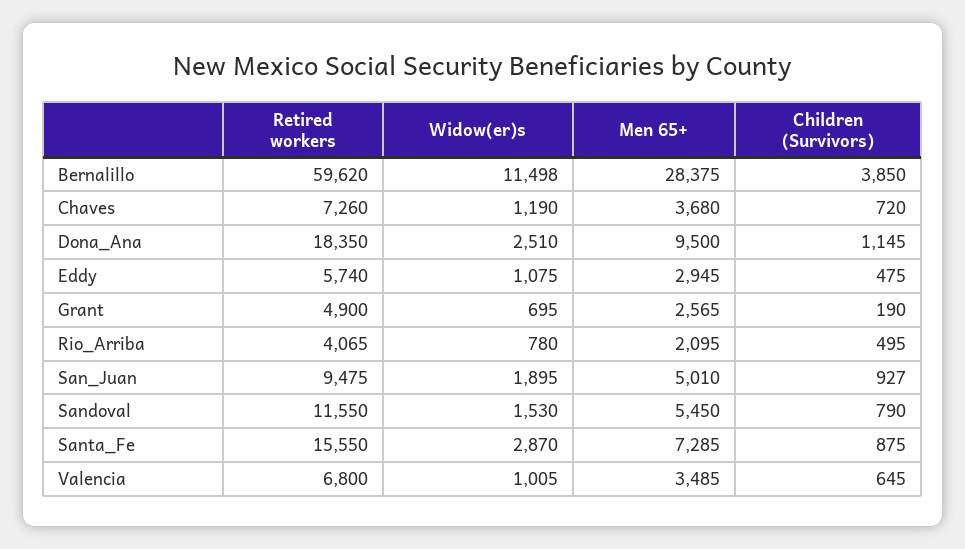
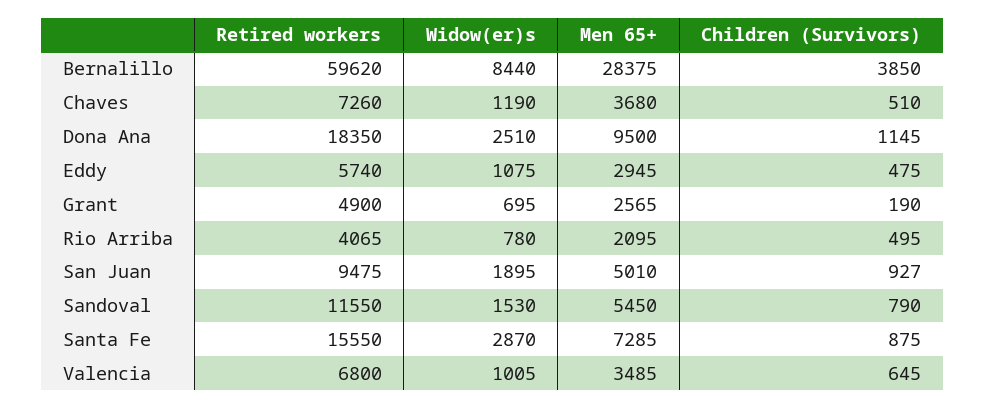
  {
    "Retired workers": {
      "Bernalillo": 59620,
      "Chaves": 7260,
      "Dona_Ana": 18350,
      "Eddy": 5740,
      "Grant": 4900,
      "Rio_Arriba": 4065,
      "San_Juan": 9475,
      "Sandoval": 11550,
      "Santa_Fe": 15550,
      "Valencia": 6800
    },
    "Widow(er)s": {
-     "Bernalillo": 11498,
+     "Bernalillo": 8440,
      "Chaves": 1190,
      "Dona_Ana": 2510,
      "Eddy": 1075,
      "Grant": 695,
      "Rio_Arriba": 780,
      "San_Juan": 1895,
      "Sandoval": 1530,
      "Santa_Fe": 2870,
      "Valencia": 1005
    },
    "Men 65+": {
      "Bernalillo": 28375,
      "Chaves": 3680,
      "Dona_Ana": 9500,
      "Eddy": 2945,
      "Grant": 2565,
      "Rio_Arriba": 2095,
      "San_Juan": 5010,
      "Sandoval": 5450,
      "Santa_Fe": 7285,
      "Valencia": 3485
    },
    "Children (Survivors)": {
      "Bernalillo": 3850,
-     "Chaves": 720,
+     "Chaves": 510,
      "Dona_Ana": 1145,
      "Eddy": 475,
      "Grant": 190,
      "Rio_Arriba": 495,
      "San_Juan": 927,
      "Sandoval": 790,
      "Santa_Fe": 875,
      "Valencia": 645
    }
  }

